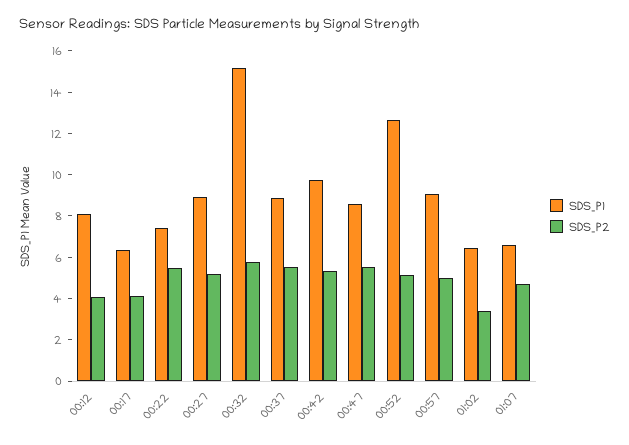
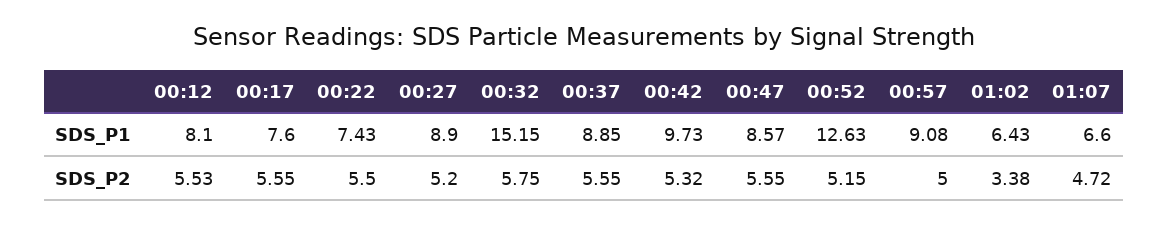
  {
    "SDS_P1": {
      "00:12": 8.1,
-     "00:17": 6.5,
+     "00:17": 7.6,
      "00:22": 7.43,
      "00:27": 8.9,
      "00:32": 15.15,
      "00:37": 8.85,
      "00:42": 9.73,
      "00:47": 8.57,
      "00:52": 12.63,
      "00:57": 9.08,
      "01:02": 6.43,
      "01:07": 6.6
    },
    "SDS_P2": {
-     "00:12": 4,
+     "00:12": 5.53,
-     "00:17": 4,
+     "00:17": 5.55,
      "00:22": 5.5,
      "00:27": 5.2,
      "00:32": 5.75,
      "00:37": 5.55,
      "00:42": 5.32,
      "00:47": 5.55,
      "00:52": 5.15,
      "00:57": 5,
      "01:02": 3.38,
      "01:07": 4.72
    }
  }

